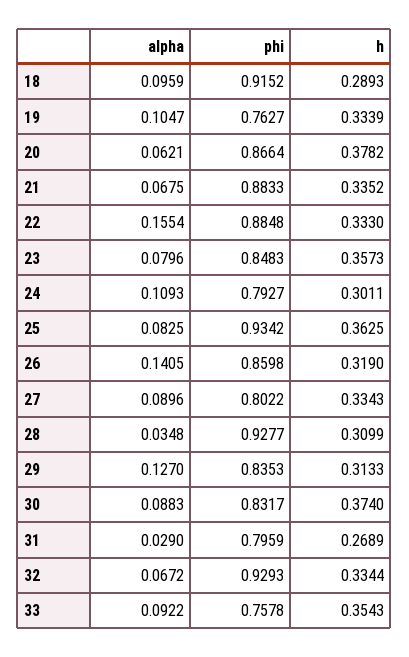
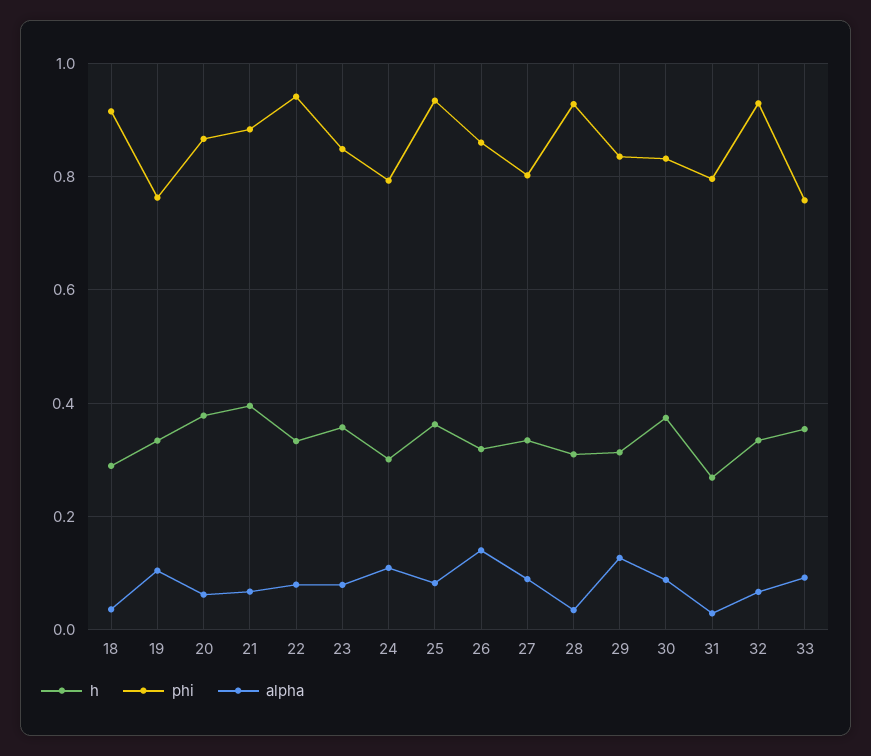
  {
    "alpha": {
-     "18": 0.0959,
+     "18": 0.04,
      "19": 0.1047,
      "20": 0.0621,
      "21": 0.0675,
-     "22": 0.1554,
+     "22": 0.08,
      "23": 0.0796,
      "24": 0.1093,
      "25": 0.0825,
      "26": 0.1405,
      "27": 0.0896,
      "28": 0.0348,
      "29": 0.127,
      "30": 0.0883,
      "31": 0.029,
      "32": 0.0672,
      "33": 0.0922
    },
    "phi": {
      "18": 0.9152,
      "19": 0.7627,
      "20": 0.8664,
      "21": 0.8833,
-     "22": 0.8848,
+     "22": 0.94,
      "23": 0.8483,
      "24": 0.7927,
      "25": 0.9342,
      "26": 0.8598,
      "27": 0.8022,
      "28": 0.9277,
      "29": 0.8353,
      "30": 0.8317,
      "31": 0.7959,
      "32": 0.9293,
      "33": 0.7578
    },
    "h": {
      "18": 0.2893,
      "19": 0.3339,
      "20": 0.3782,
-     "21": 0.3352,
+     "21": 0.4,
      "22": 0.333,
      "23": 0.3573,
      "24": 0.3011,
      "25": 0.3625,
      "26": 0.319,
      "27": 0.3343,
      "28": 0.3099,
      "29": 0.3133,
      "30": 0.374,
      "31": 0.2689,
      "32": 0.3344,
      "33": 0.3543
    }
  }

